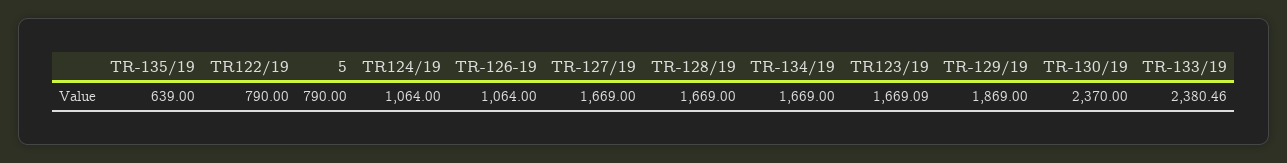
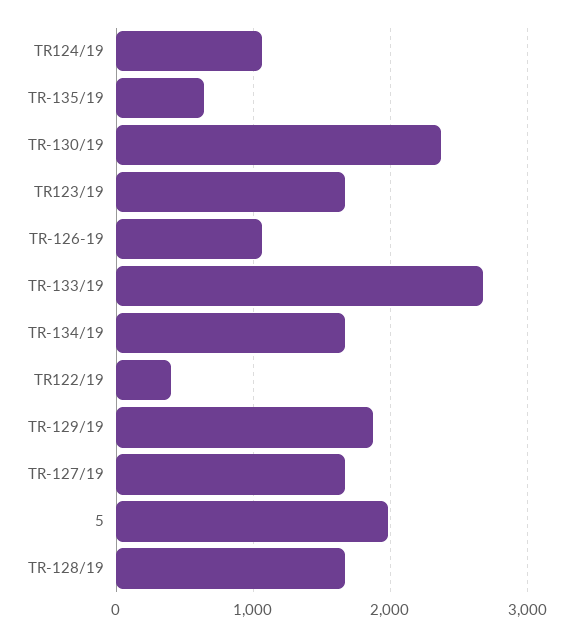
  {
    "TR-135/19": 639,
-   "TR122/19": 790,
+   "TR122/19": 400,
-   "5": 790,
+   "5": 2000,
    "TR124/19": 1064,
    "TR-126-19": 1064,
    "TR-127/19": 1669,
    "TR-128/19": 1669,
    "TR-134/19": 1669,
    "TR123/19": 1669.09,
    "TR-129/19": 1869,
    "TR-130/19": 2370,
-   "TR-133/19": 2380.46
+   "TR-133/19": 2700
  }

